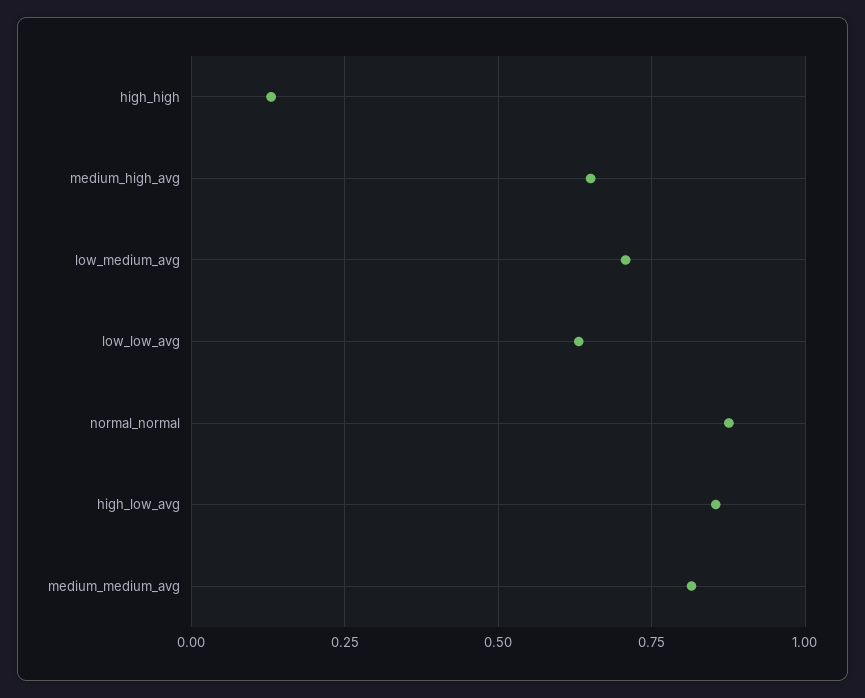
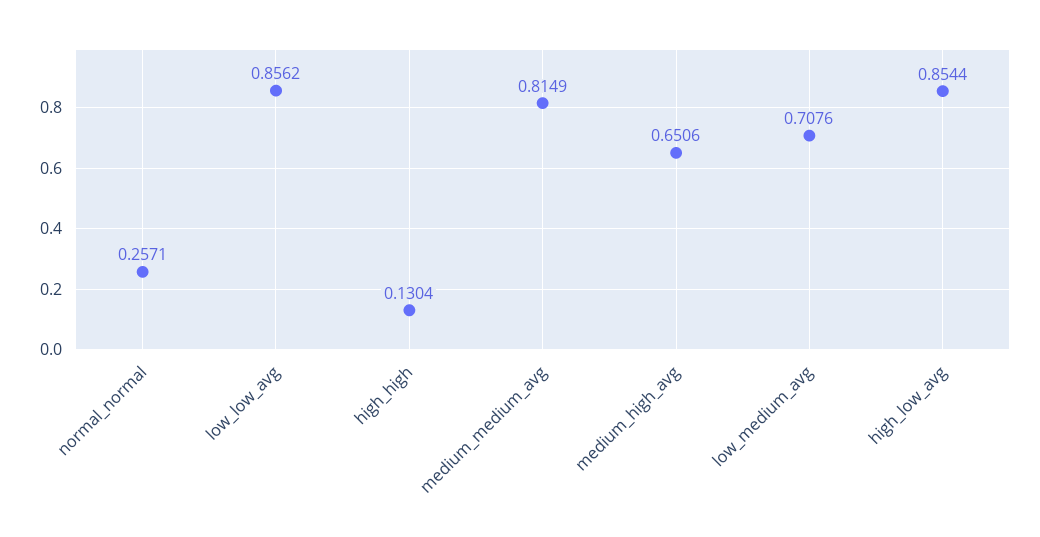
  {
    "high_high": 0.1304,
    "medium_high_avg": 0.6506,
    "low_medium_avg": 0.7076,
-   "low_low_avg": 0.625,
+   "low_low_avg": 0.8562,
-   "normal_normal": 0.875,
+   "normal_normal": 0.2571,
    "high_low_avg": 0.8544,
    "medium_medium_avg": 0.8149
  }

